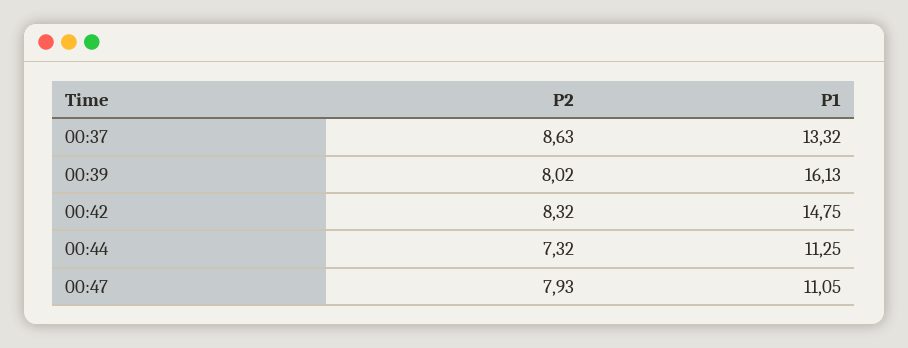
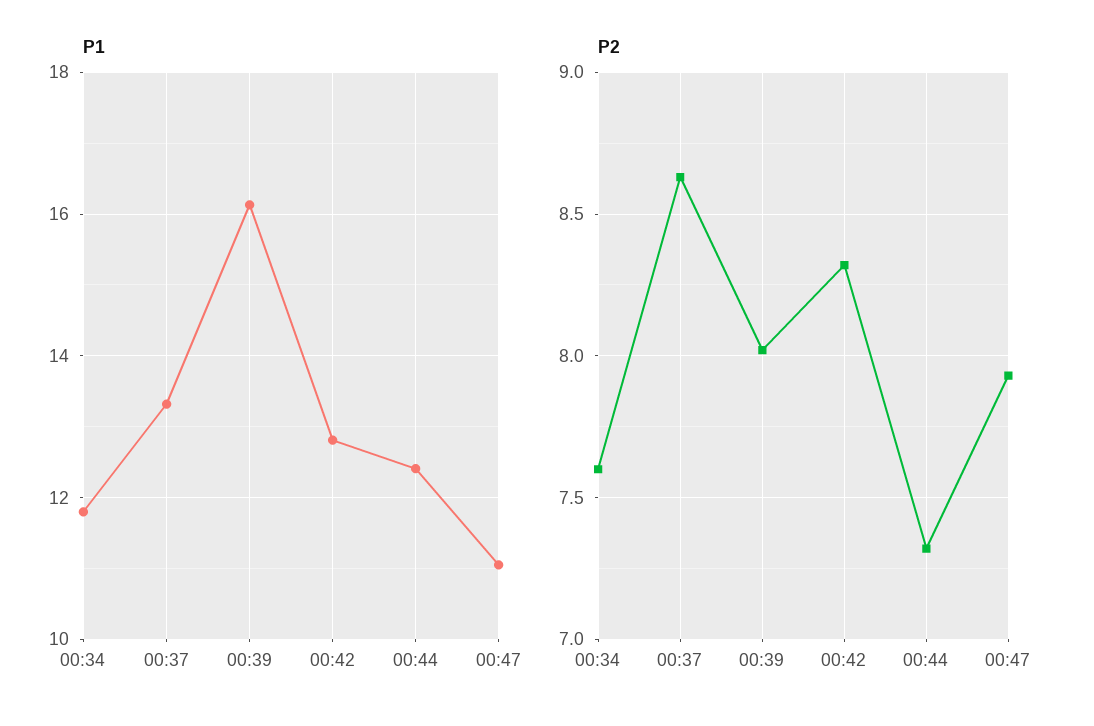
  {
    "P2": {
      "00:37": 8.63,
      "00:39": 8.02,
      "00:42": 8.32,
      "00:44": 7.32,
-     "00:47": 7.93
+     "00:47": 7.93,
+     "00:34": 7.6
    },
    "P1": {
      "00:37": 13.32,
      "00:39": 16.13,
-     "00:42": 14.75,
+     "00:42": 12.8,
-     "00:44": 11.25,
+     "00:44": 12.4,
-     "00:47": 11.05
+     "00:47": 11.05,
+     "00:34": 11.8
    }
  }

